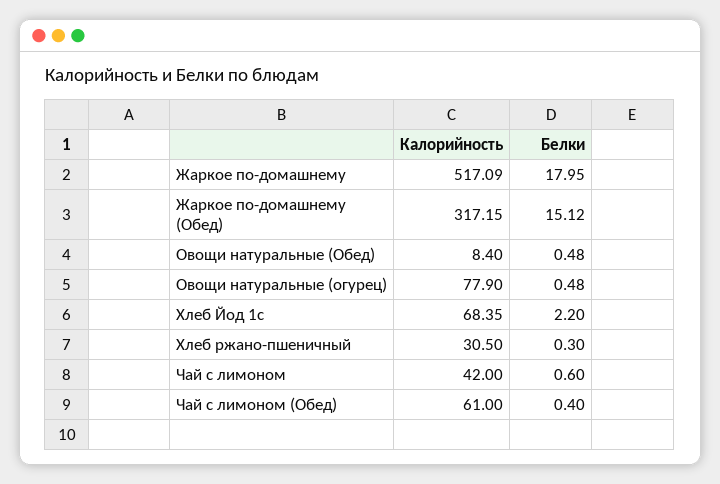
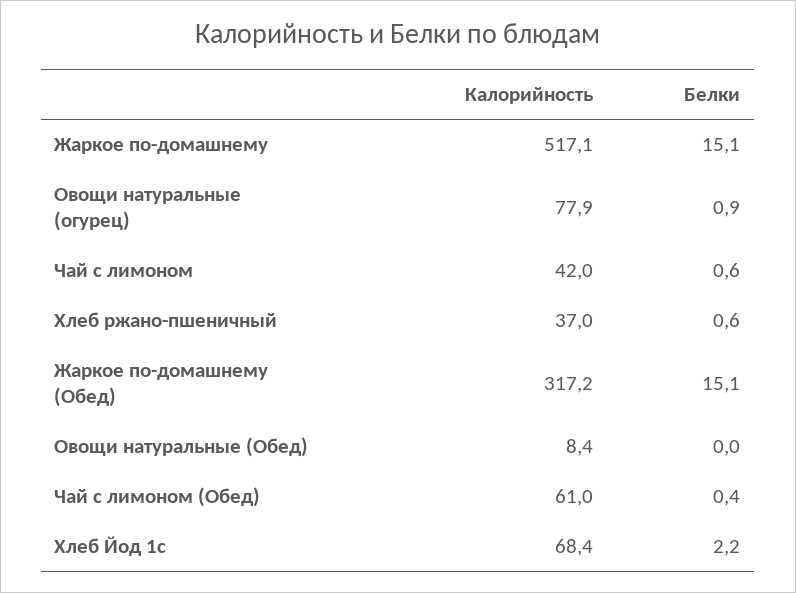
  {
    "Калорийность": {
      "Жаркое по-домашнему": 517.09,
      "Жаркое по-домашнему (Обед)": 317.15,
      "Овощи натуральные (Обед)": 8.4,
      "Овощи натуральные (огурец)": 77.9,
      "Хлеб Йод 1с": 68.35,
-     "Хлеб ржано-пшеничный": 30.5,
+     "Хлеб ржано-пшеничный": 37,
      "Чай с лимоном": 42,
      "Чай с лимоном (Обед)": 61
    },
    "Белки": {
-     "Жаркое по-домашнему": 17.95,
+     "Жаркое по-домашнему": 15.1,
      "Жаркое по-домашнему (Обед)": 15.12,
-     "Овощи натуральные (Обед)": 0.48,
+     "Овощи натуральные (Обед)": 0,
-     "Овощи натуральные (огурец)": 0.48,
+     "Овощи натуральные (огурец)": 0.9,
      "Хлеб Йод 1с": 2.2,
-     "Хлеб ржано-пшеничный": 0.3,
+     "Хлеб ржано-пшеничный": 0.6,
      "Чай с лимоном": 0.6,
      "Чай с лимоном (Обед)": 0.4
    }
  }

